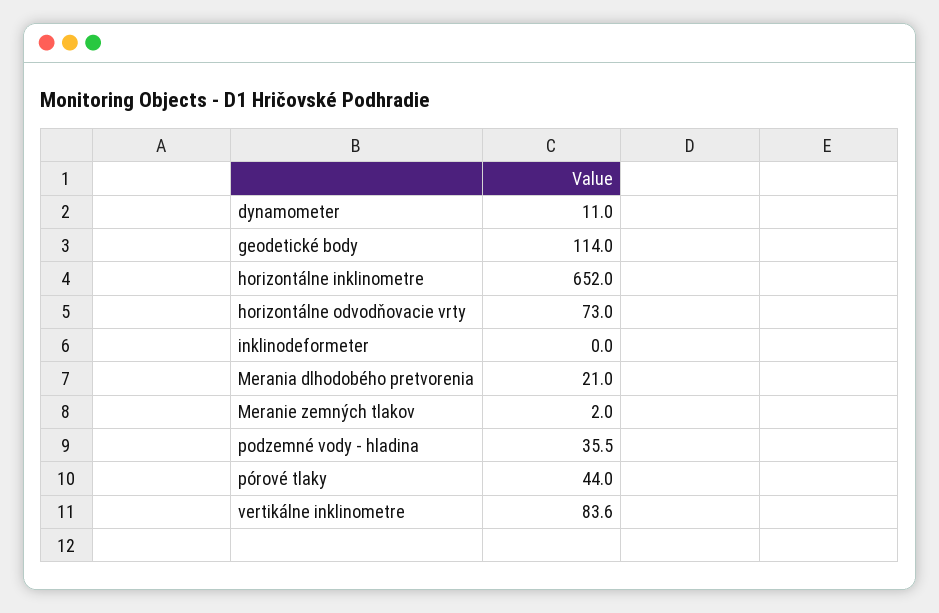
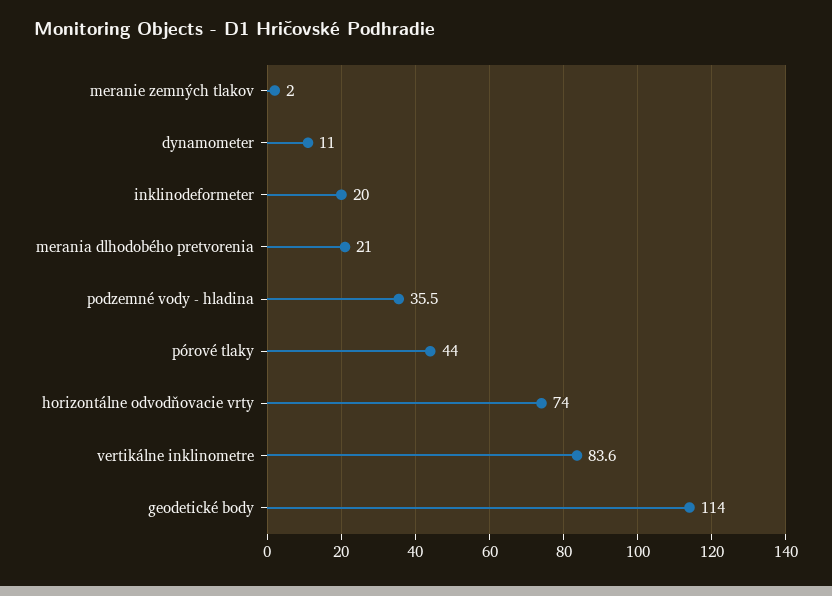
  {
    "dynamometer": 11,
    "geodetické body": 114,
-   "horizontálne inklinometre": 652,
-   "horizontálne odvodňovacie vrty": 73,
+   "horizontálne odvodňovacie vrty": 74,
-   "inklinodeformeter": 0,
+   "inklinodeformeter": 20,
    "Merania dlhodobého pretvorenia": 21,
    "Meranie zemných tlakov": 2,
    "podzemné vody - hladina": 35.5,
    "pórové tlaky": 44,
    "vertikálne inklinometre": 83.6
  }

